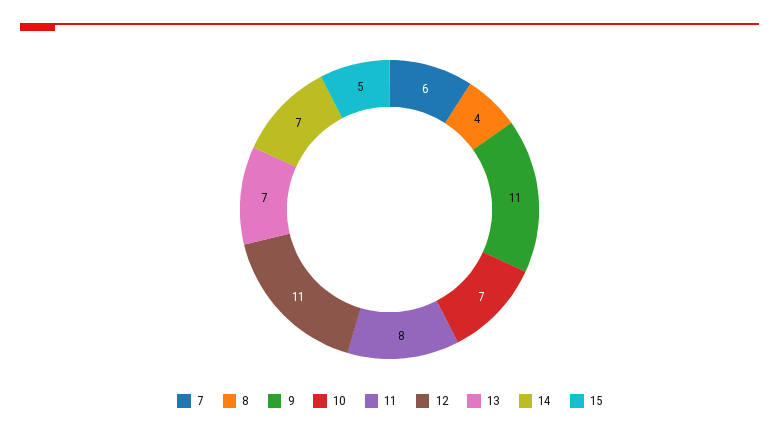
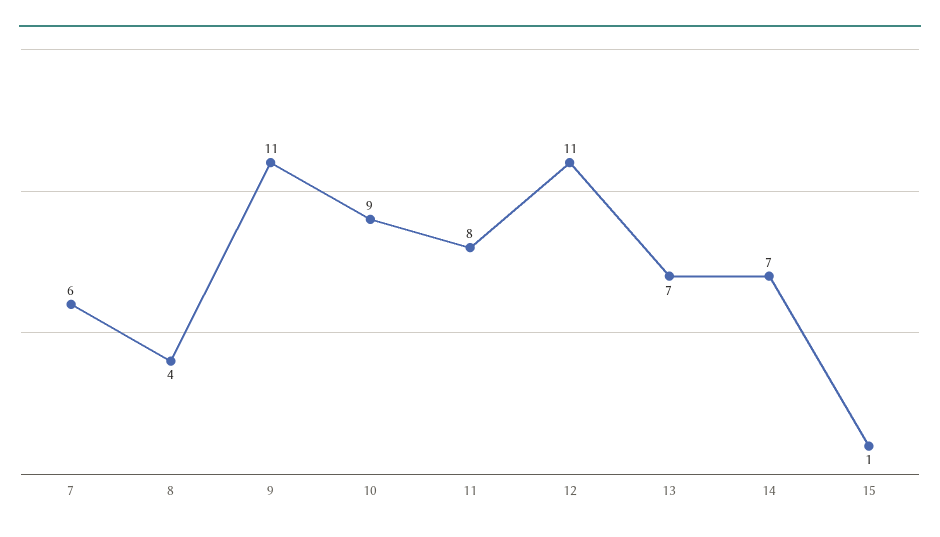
  {
    "7": 6,
    "8": 4,
    "9": 11,
-   "10": 7,
+   "10": 9,
    "11": 8,
    "12": 11,
    "13": 7,
    "14": 7,
-   "15": 5
+   "15": 1
  }

